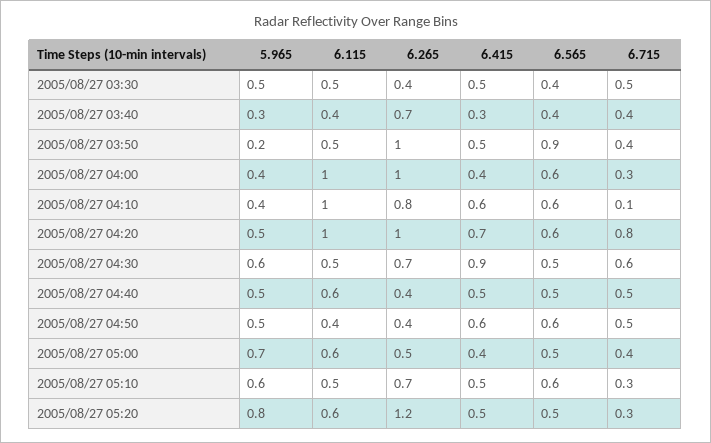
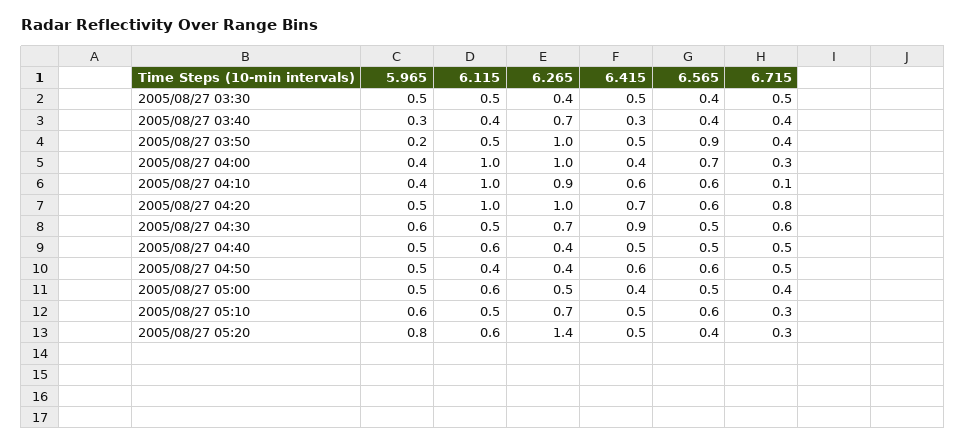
  {
    "5.965": {
      "2005/08/27 03:30": 0.5,
      "2005/08/27 03:40": 0.3,
      "2005/08/27 03:50": 0.2,
      "2005/08/27 04:00": 0.4,
      "2005/08/27 04:10": 0.4,
      "2005/08/27 04:20": 0.5,
      "2005/08/27 04:30": 0.6,
      "2005/08/27 04:40": 0.5,
      "2005/08/27 04:50": 0.5,
-     "2005/08/27 05:00": 0.7,
+     "2005/08/27 05:00": 0.5,
      "2005/08/27 05:10": 0.6,
      "2005/08/27 05:20": 0.8
    },
    "6.115": {
      "2005/08/27 03:30": 0.5,
      "2005/08/27 03:40": 0.4,
      "2005/08/27 03:50": 0.5,
      "2005/08/27 04:00": 1,
      "2005/08/27 04:10": 1,
      "2005/08/27 04:20": 1,
      "2005/08/27 04:30": 0.5,
      "2005/08/27 04:40": 0.6,
      "2005/08/27 04:50": 0.4,
      "2005/08/27 05:00": 0.6,
      "2005/08/27 05:10": 0.5,
      "2005/08/27 05:20": 0.6
    },
    "6.265": {
      "2005/08/27 03:30": 0.4,
      "2005/08/27 03:40": 0.7,
      "2005/08/27 03:50": 1,
      "2005/08/27 04:00": 1,
-     "2005/08/27 04:10": 0.8,
+     "2005/08/27 04:10": 0.9,
      "2005/08/27 04:20": 1,
      "2005/08/27 04:30": 0.7,
      "2005/08/27 04:40": 0.4,
      "2005/08/27 04:50": 0.4,
      "2005/08/27 05:00": 0.5,
      "2005/08/27 05:10": 0.7,
-     "2005/08/27 05:20": 1.2
+     "2005/08/27 05:20": 1.4
    },
    "6.415": {
      "2005/08/27 03:30": 0.5,
      "2005/08/27 03:40": 0.3,
      "2005/08/27 03:50": 0.5,
      "2005/08/27 04:00": 0.4,
      "2005/08/27 04:10": 0.6,
      "2005/08/27 04:20": 0.7,
      "2005/08/27 04:30": 0.9,
      "2005/08/27 04:40": 0.5,
      "2005/08/27 04:50": 0.6,
      "2005/08/27 05:00": 0.4,
      "2005/08/27 05:10": 0.5,
      "2005/08/27 05:20": 0.5
    },
    "6.565": {
      "2005/08/27 03:30": 0.4,
      "2005/08/27 03:40": 0.4,
      "2005/08/27 03:50": 0.9,
-     "2005/08/27 04:00": 0.6,
+     "2005/08/27 04:00": 0.7,
      "2005/08/27 04:10": 0.6,
      "2005/08/27 04:20": 0.6,
      "2005/08/27 04:30": 0.5,
      "2005/08/27 04:40": 0.5,
      "2005/08/27 04:50": 0.6,
      "2005/08/27 05:00": 0.5,
      "2005/08/27 05:10": 0.6,
-     "2005/08/27 05:20": 0.5
+     "2005/08/27 05:20": 0.4
    },
    "6.715": {
      "2005/08/27 03:30": 0.5,
      "2005/08/27 03:40": 0.4,
      "2005/08/27 03:50": 0.4,
      "2005/08/27 04:00": 0.3,
      "2005/08/27 04:10": 0.1,
      "2005/08/27 04:20": 0.8,
      "2005/08/27 04:30": 0.6,
      "2005/08/27 04:40": 0.5,
      "2005/08/27 04:50": 0.5,
      "2005/08/27 05:00": 0.4,
      "2005/08/27 05:10": 0.3,
      "2005/08/27 05:20": 0.3
    }
  }

